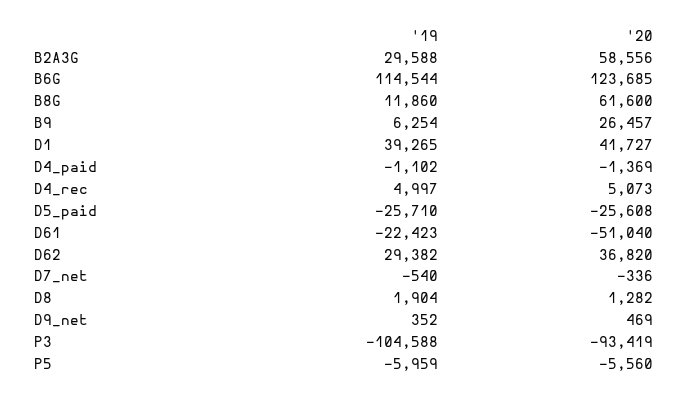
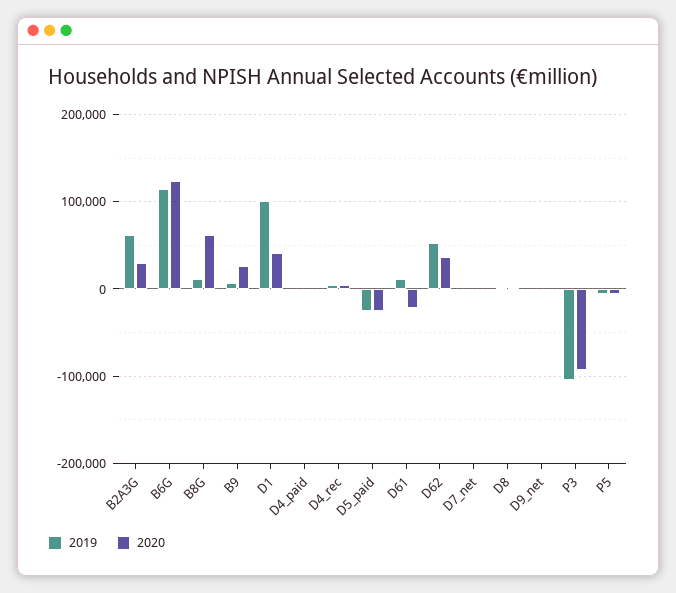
  {
    "'19": {
-     "B2A3G": 29588,
+     "B2A3G": 60000,
      "B6G": 114544,
      "B8G": 11860,
      "B9": 6254,
-     "D1": 39265,
+     "D1": 100000,
      "D4_paid": -1102,
      "D4_rec": 4997,
      "D5_paid": -25710,
-     "D61": -22423,
+     "D61": 10000,
-     "D62": 29382,
+     "D62": 50000,
      "D7_net": -540,
      "D8": 1904,
      "D9_net": 352,
      "P3": -104588,
      "P5": -5959
    },
    "'20": {
-     "B2A3G": 58556,
+     "B2A3G": 30000,
      "B6G": 123685,
      "B8G": 61600,
      "B9": 26457,
      "D1": 41727,
      "D4_paid": -1369,
      "D4_rec": 5073,
      "D5_paid": -25608,
-     "D61": -51040,
+     "D61": -20000,
      "D62": 36820,
      "D7_net": -336,
      "D8": 1282,
      "D9_net": 469,
      "P3": -93419,
      "P5": -5560
    }
  }

